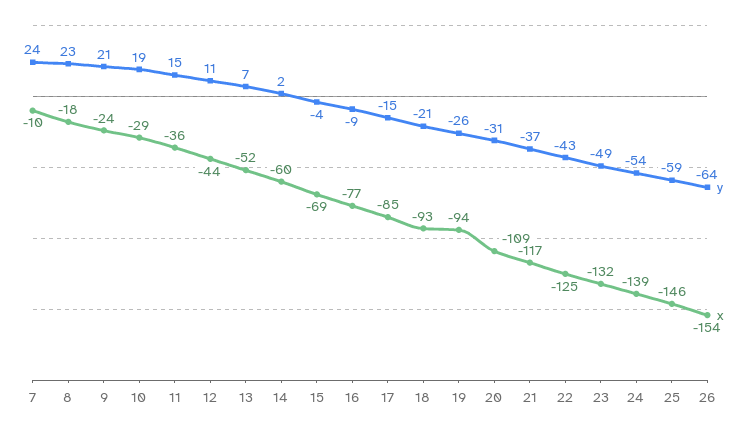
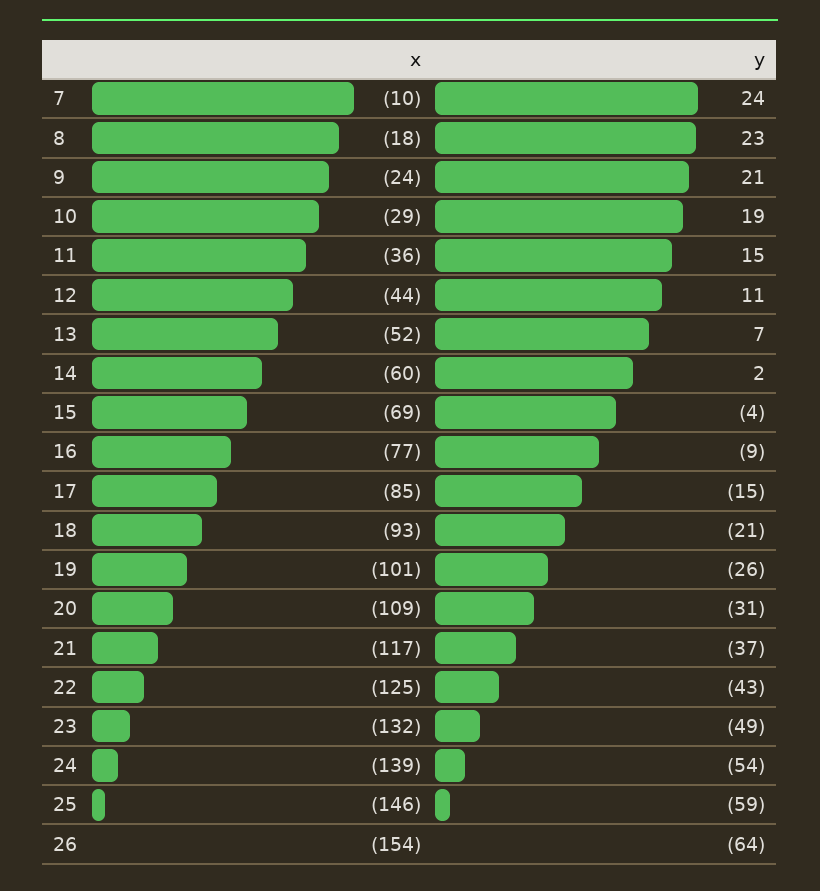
  {
    "y": {
      "7": 24,
      "8": 23,
      "9": 21,
      "10": 19,
      "11": 15,
      "12": 11,
      "13": 7,
      "14": 2,
      "15": -4,
      "16": -9,
      "17": -15,
      "18": -21,
      "19": -26,
      "20": -31,
      "21": -37,
      "22": -43,
      "23": -49,
      "24": -54,
      "25": -59,
      "26": -64
    },
    "x": {
      "7": -10,
      "8": -18,
      "9": -24,
      "10": -29,
      "11": -36,
      "12": -44,
      "13": -52,
      "14": -60,
      "15": -69,
      "16": -77,
      "17": -85,
      "18": -93,
-     "19": -94,
+     "19": -101,
      "20": -109,
      "21": -117,
      "22": -125,
      "23": -132,
      "24": -139,
      "25": -146,
      "26": -154
    }
  }

